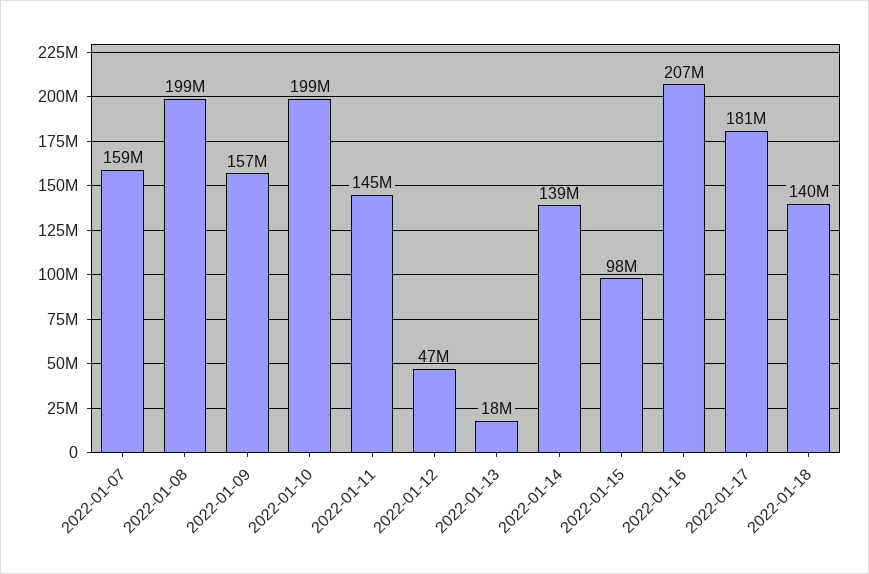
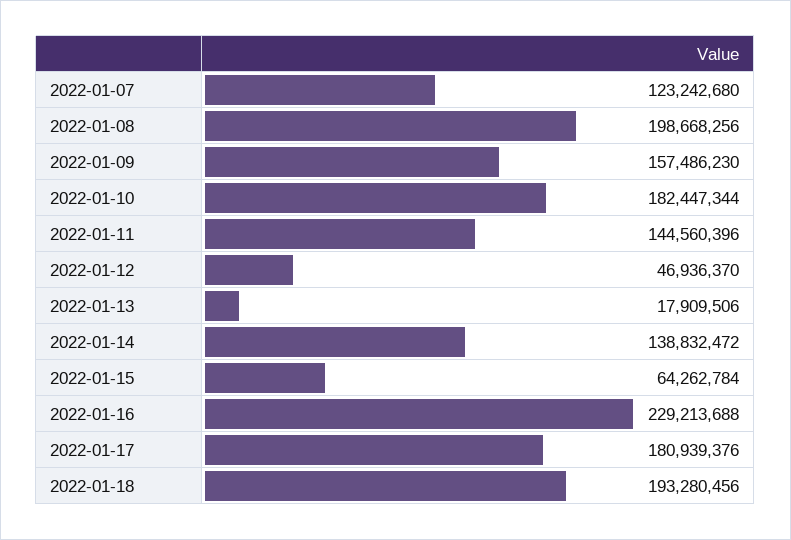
  {
-   "2022-01-07": 159000000,
+   "2022-01-07": 123242680,
    "2022-01-08": 198668256,
    "2022-01-09": 157486230,
-   "2022-01-10": 199000000,
+   "2022-01-10": 182447344,
    "2022-01-11": 144560396,
    "2022-01-12": 46936370,
    "2022-01-13": 17909506,
    "2022-01-14": 138832472,
-   "2022-01-15": 98000000,
+   "2022-01-15": 64262784,
-   "2022-01-16": 207000000,
+   "2022-01-16": 229213688,
    "2022-01-17": 180939376,
-   "2022-01-18": 140000000
+   "2022-01-18": 193280456
  }

